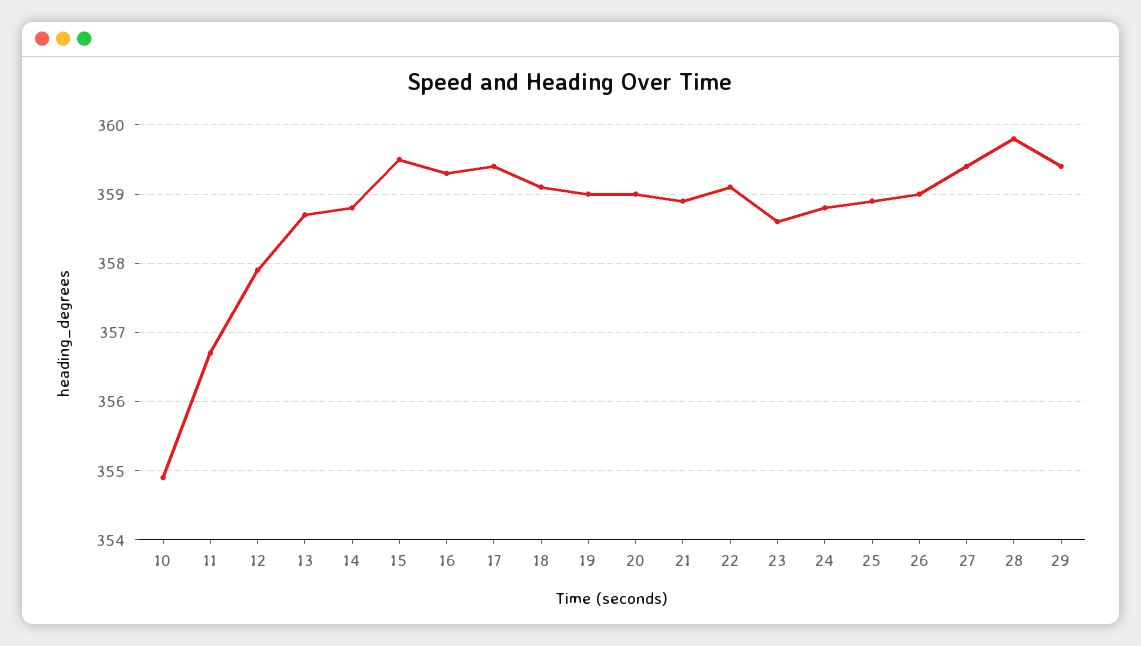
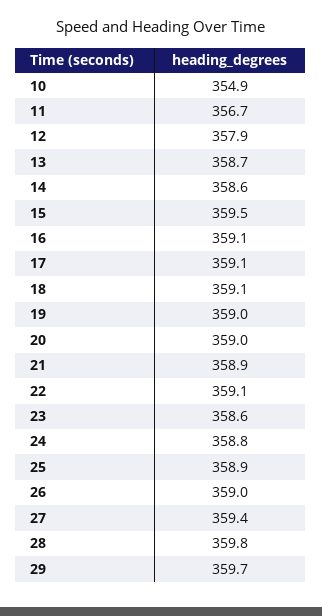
  {
    "10": 354.9,
    "11": 356.7,
    "12": 357.9,
    "13": 358.7,
-   "14": 358.8,
+   "14": 358.6,
    "15": 359.5,
-   "16": 359.3,
+   "16": 359.1,
-   "17": 359.4,
+   "17": 359.1,
    "18": 359.1,
    "19": 359,
    "20": 359,
    "21": 358.9,
    "22": 359.1,
    "23": 358.6,
    "24": 358.8,
    "25": 358.9,
    "26": 359,
    "27": 359.4,
    "28": 359.8,
-   "29": 359.4
+   "29": 359.7
  }

